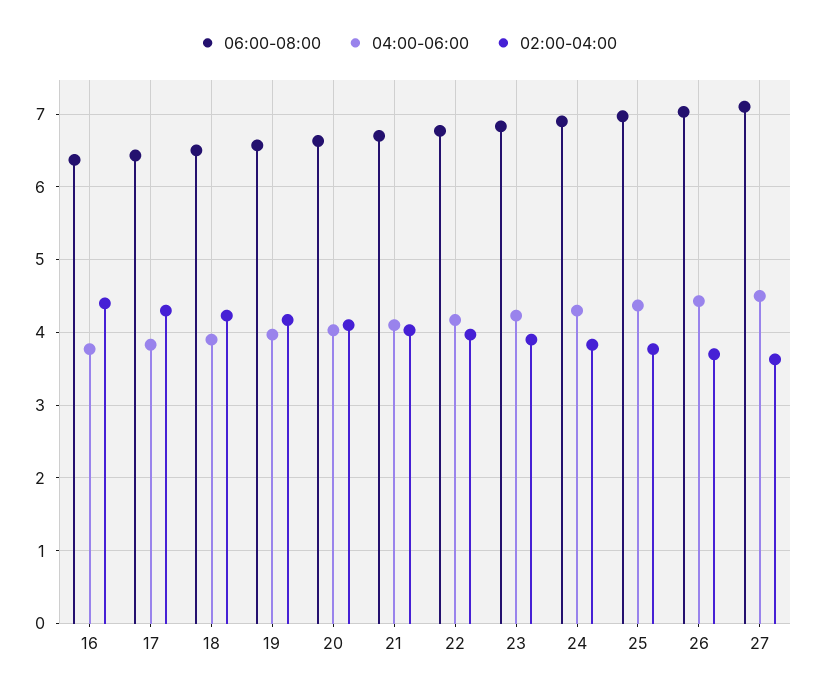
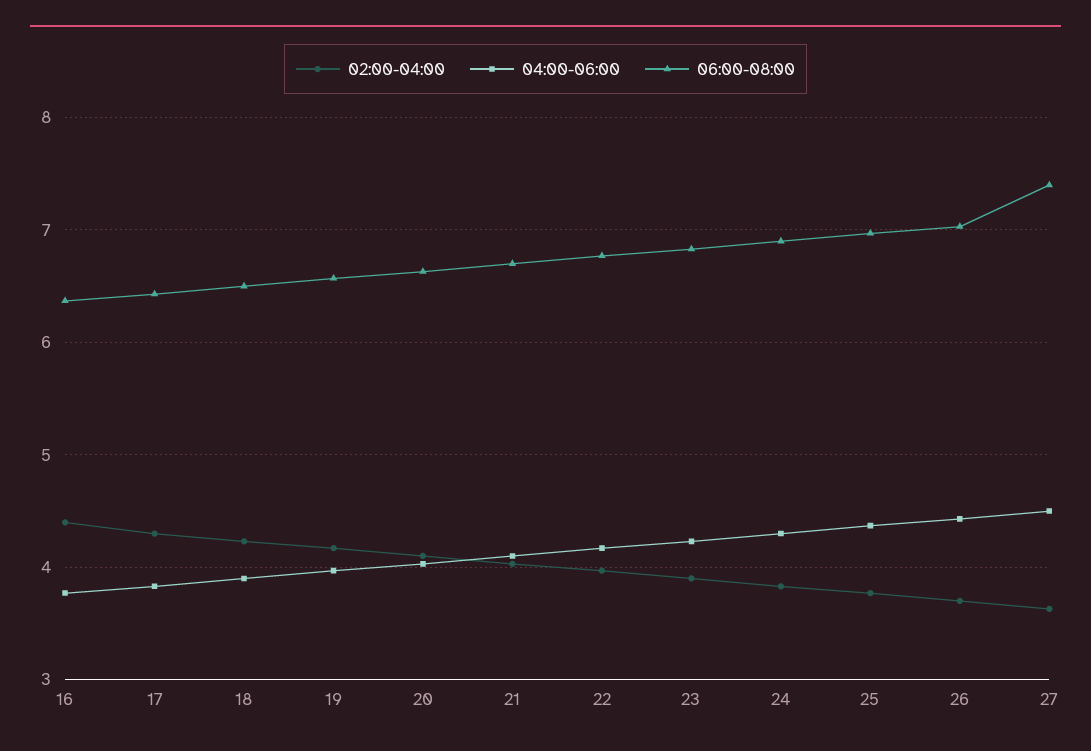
  {
    "06:00-08:00": {
      "16": 6.4,
      "17": 6.4,
      "18": 6.5,
      "19": 6.6,
      "20": 6.6,
      "21": 6.7,
      "22": 6.8,
      "23": 6.8,
      "24": 6.9,
      "25": 7,
      "26": 7,
-     "27": 7.1
+     "27": 7.4
    },
    "04:00-06:00": {
      "16": 3.8,
      "17": 3.8,
      "18": 3.9,
      "19": 4,
      "20": 4,
      "21": 4.1,
      "22": 4.2,
      "23": 4.2,
      "24": 4.3,
      "25": 4.4,
      "26": 4.4,
      "27": 4.5
    },
    "02:00-04:00": {
      "16": 4.4,
      "17": 4.3,
      "18": 4.2,
      "19": 4.2,
      "20": 4.1,
      "21": 4,
      "22": 4,
      "23": 3.9,
      "24": 3.8,
      "25": 3.8,
      "26": 3.7,
      "27": 3.6
    }
  }

